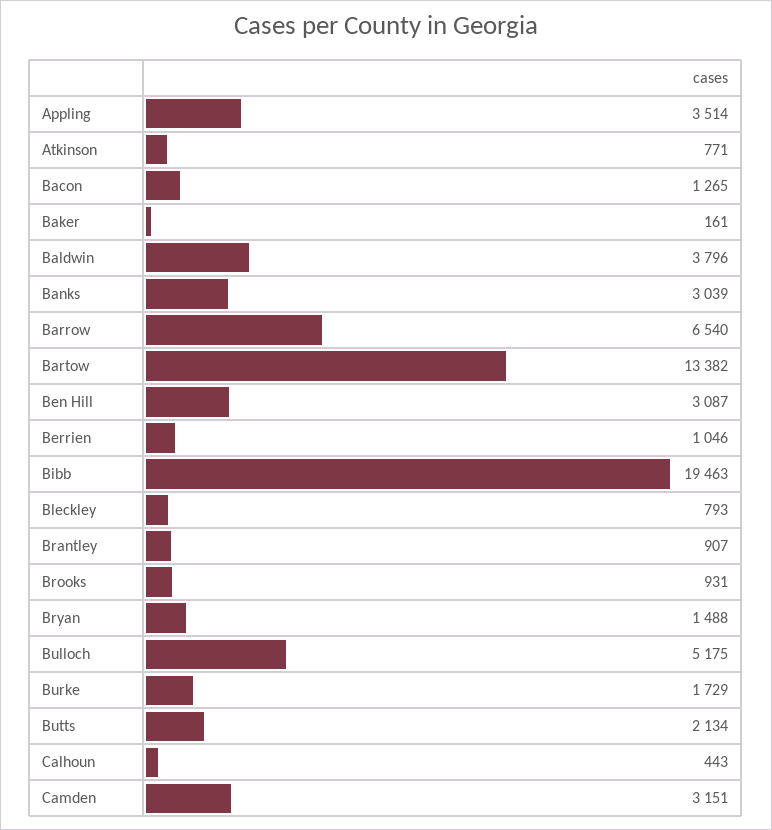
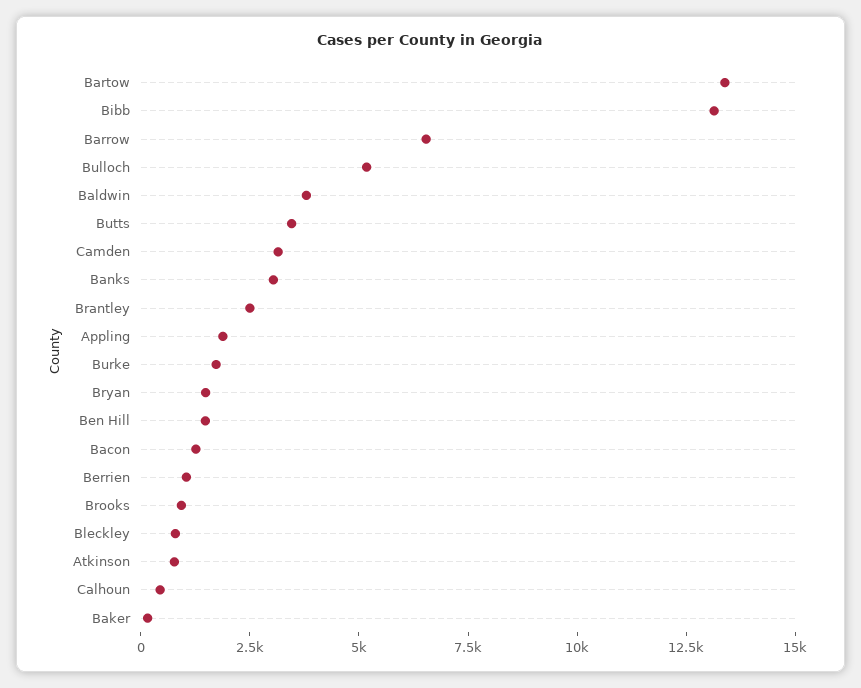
  {
-   "Appling": 3514,
+   "Appling": 2000,
    "Atkinson": 771,
    "Bacon": 1265,
    "Baker": 161,
    "Baldwin": 3796,
    "Banks": 3039,
    "Barrow": 6540,
    "Bartow": 13382,
-   "Ben Hill": 3087,
+   "Ben Hill": 1500,
    "Berrien": 1046,
-   "Bibb": 19463,
+   "Bibb": 13000,
    "Bleckley": 793,
-   "Brantley": 907,
+   "Brantley": 2500,
    "Brooks": 931,
    "Bryan": 1488,
    "Bulloch": 5175,
    "Burke": 1729,
-   "Butts": 2134,
+   "Butts": 3500,
    "Calhoun": 443,
    "Camden": 3151
  }

